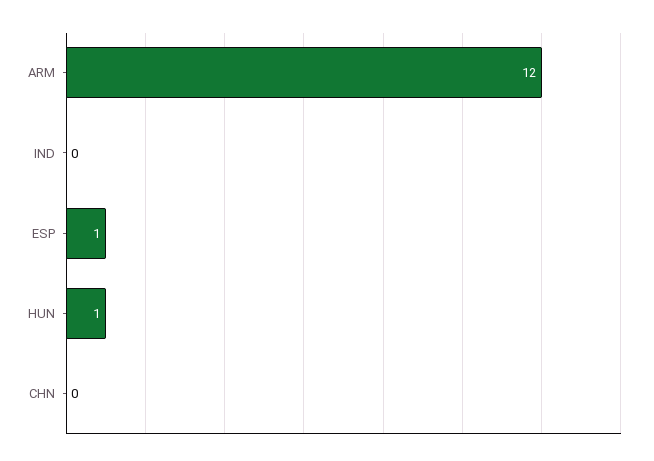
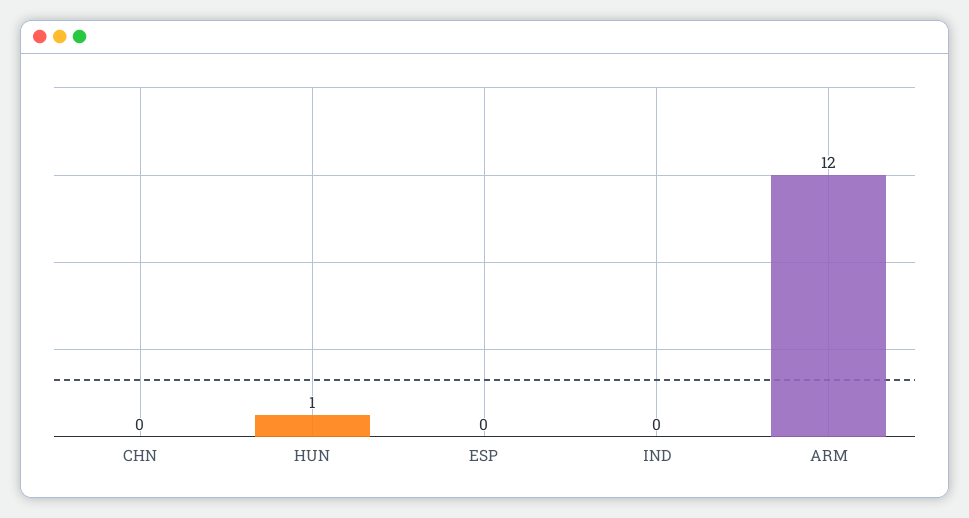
  {
    "ARM": 12,
    "IND": 0,
-   "ESP": 1,
+   "ESP": 0,
    "HUN": 1,
    "CHN": 0
  }

